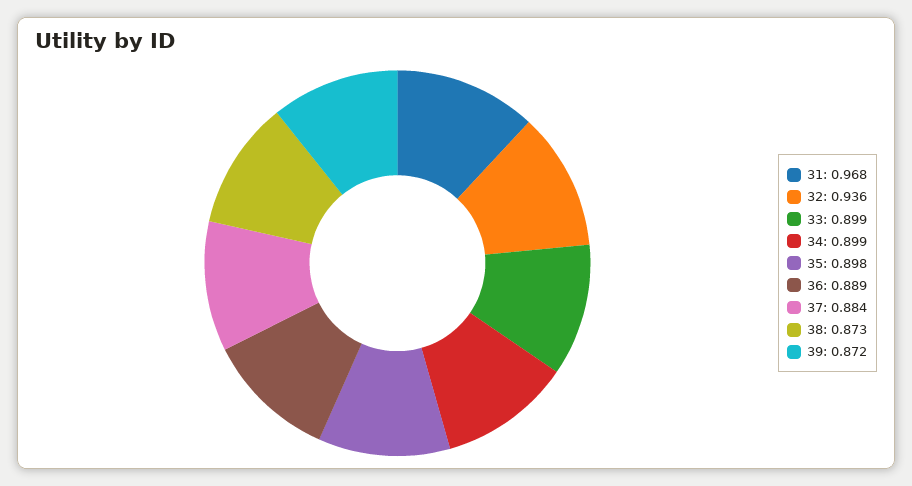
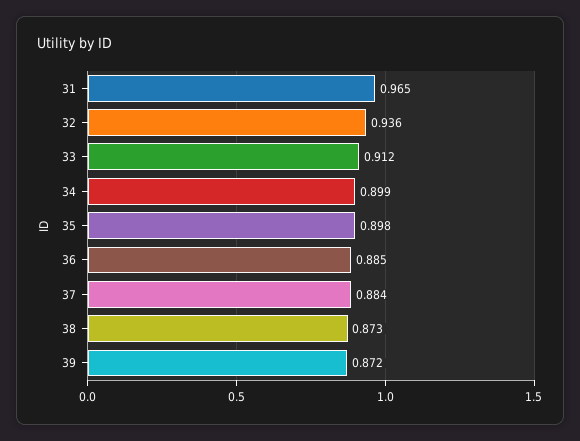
  {
-   "31": 0.968,
+   "31": 0.965,
    "32": 0.936,
-   "33": 0.899,
+   "33": 0.912,
    "34": 0.899,
    "35": 0.898,
-   "36": 0.889,
+   "36": 0.885,
    "37": 0.884,
    "38": 0.873,
    "39": 0.872
  }

